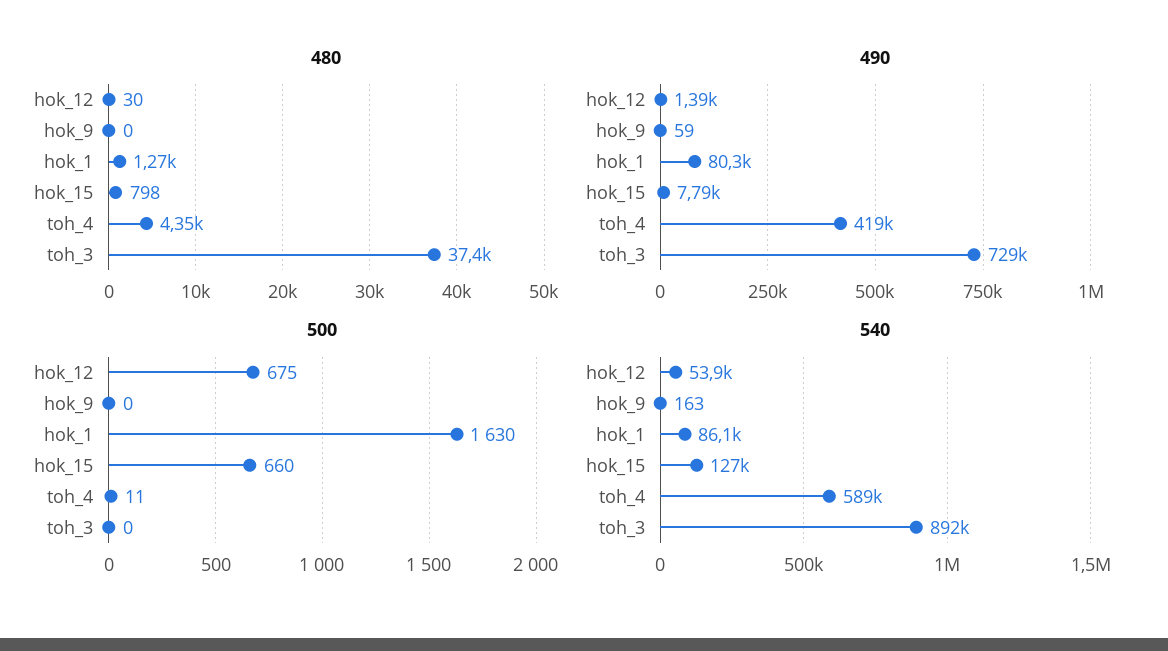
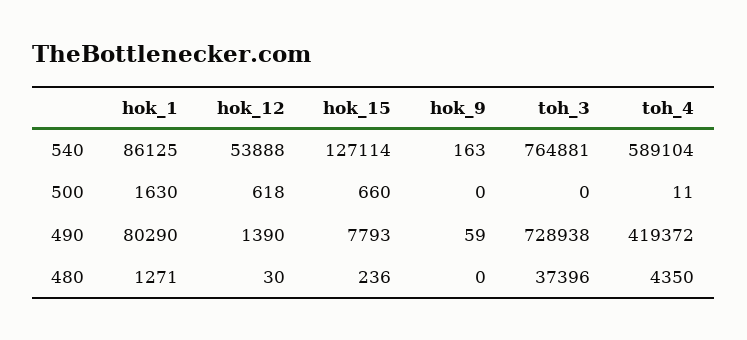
  {
    "480": {
      "hok_12": 30,
      "hok_9": 0,
      "hok_1": 1271,
-     "hok_15": 798,
+     "hok_15": 236,
      "toh_4": 4350,
      "toh_3": 37396
    },
    "490": {
      "hok_12": 1390,
      "hok_9": 59,
      "hok_1": 80290,
      "hok_15": 7793,
      "toh_4": 419372,
      "toh_3": 728938
    },
    "500": {
-     "hok_12": 675,
+     "hok_12": 618,
      "hok_9": 0,
      "hok_1": 1630,
      "hok_15": 660,
      "toh_4": 11,
      "toh_3": 0
    },
    "540": {
      "hok_12": 53888,
      "hok_9": 163,
      "hok_1": 86125,
      "hok_15": 127114,
      "toh_4": 589104,
-     "toh_3": 892000
+     "toh_3": 764881
    }
  }

